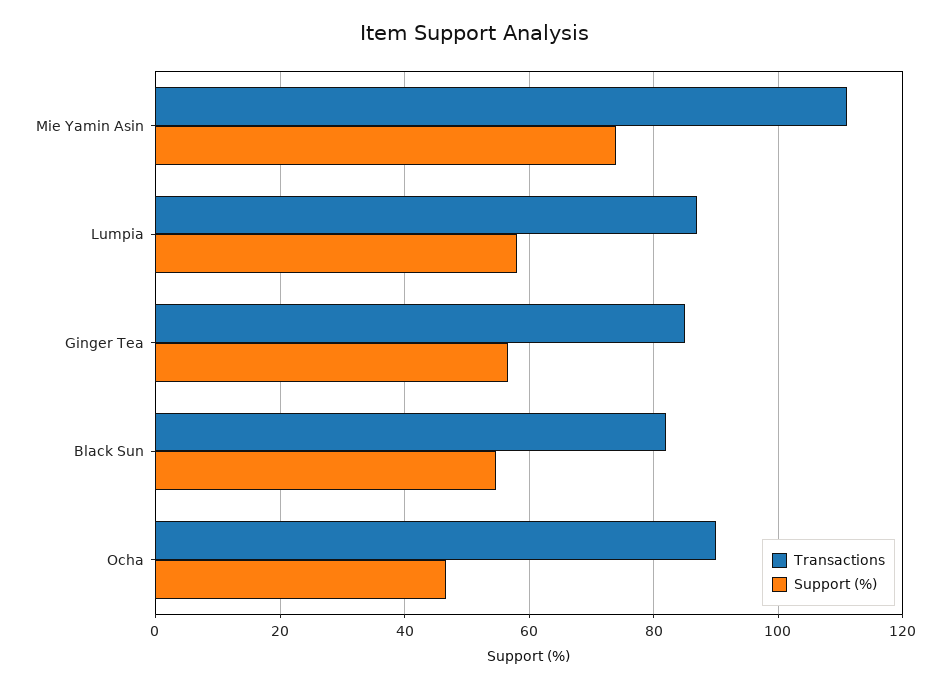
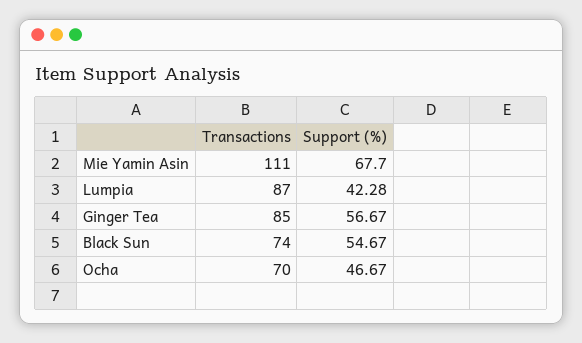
  {
    "Transactions": {
      "Mie Yamin Asin": 111,
      "Lumpia": 87,
      "Ginger Tea": 85,
-     "Black Sun": 82,
+     "Black Sun": 74,
-     "Ocha": 90
+     "Ocha": 70
    },
    "Support (%)": {
-     "Mie Yamin Asin": 74,
+     "Mie Yamin Asin": 67.7,
-     "Lumpia": 58,
+     "Lumpia": 42.28,
      "Ginger Tea": 56.67,
      "Black Sun": 54.67,
      "Ocha": 46.67
    }
  }

